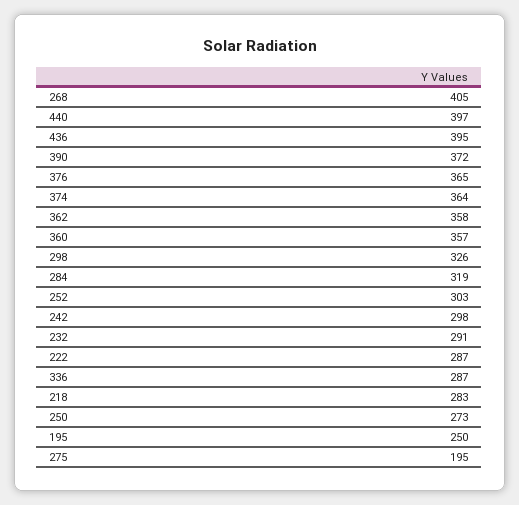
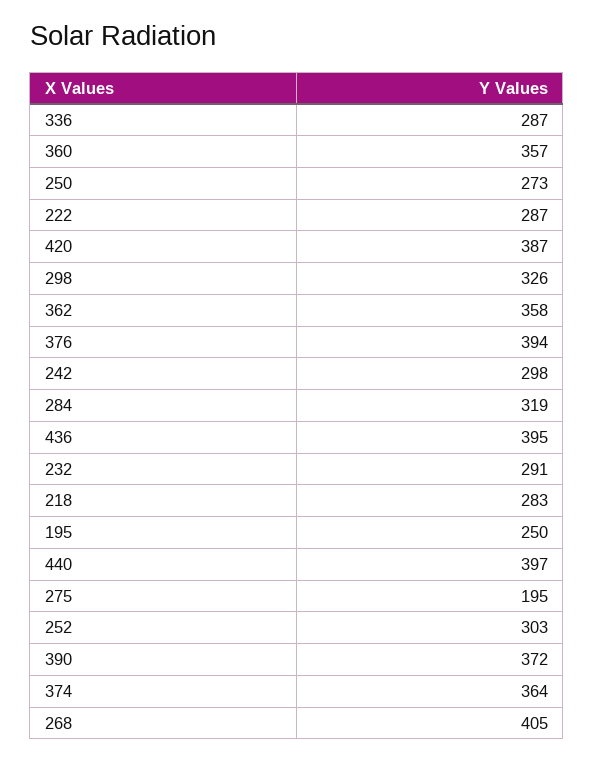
  {
    "268": 405,
    "440": 397,
    "436": 395,
    "390": 372,
-   "376": 365,
+   "376": 394,
    "374": 364,
    "362": 358,
    "360": 357,
    "298": 326,
    "284": 319,
    "252": 303,
    "242": 298,
    "232": 291,
    "222": 287,
    "336": 287,
    "218": 283,
    "250": 273,
    "195": 250,
-   "275": 195
+   "275": 195,
+   "420": 387
  }

